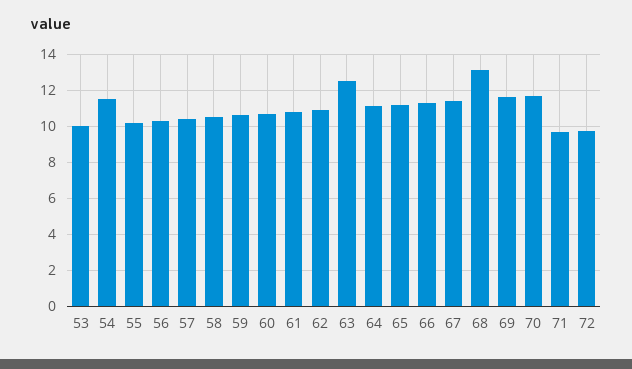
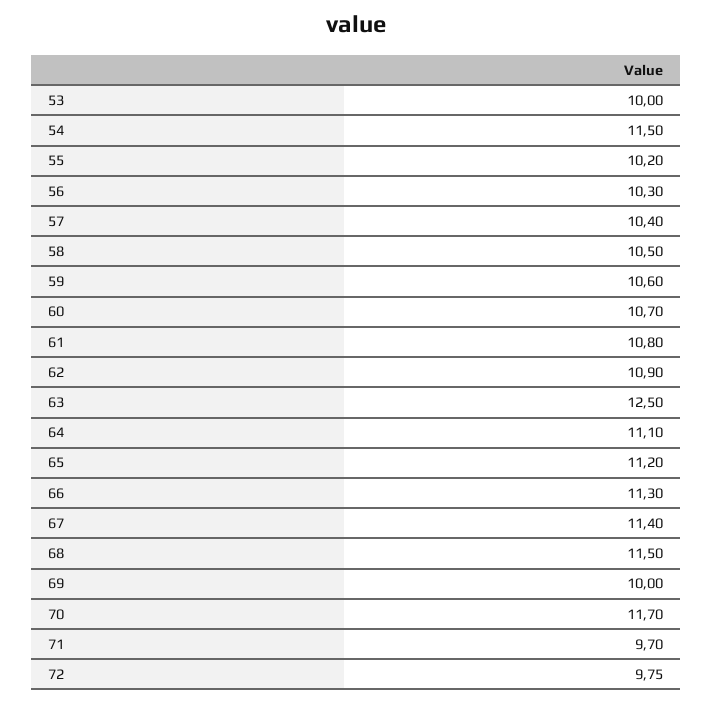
  {
    "53": 10,
    "54": 11.5,
    "55": 10.2,
    "56": 10.3,
    "57": 10.4,
    "58": 10.5,
    "59": 10.6,
    "60": 10.7,
    "61": 10.8,
    "62": 10.9,
    "63": 12.5,
    "64": 11.1,
    "65": 11.2,
    "66": 11.3,
    "67": 11.4,
-   "68": 13,
+   "68": 11.5,
-   "69": 11.5,
+   "69": 10,
    "70": 11.7,
    "71": 9.7,
    "72": 9.75
  }

